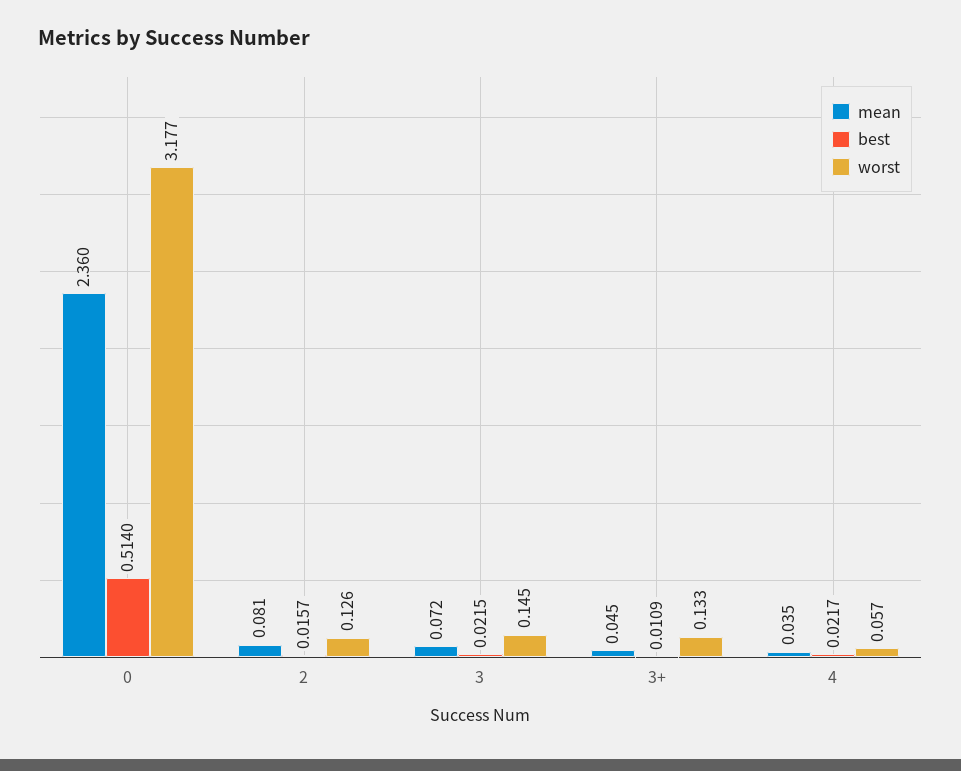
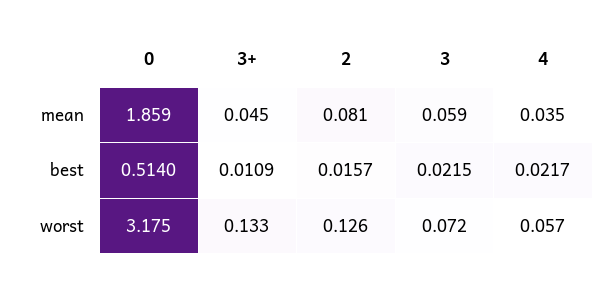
  {
    "mean": {
-     "0": 2.36,
+     "0": 1.859,
      "2": 0.081,
-     "3": 0.072,
+     "3": 0.059,
      "3+": 0.045,
      "4": 0.035
    },
    "best": {
      "0": 0.514,
      "2": 0.0157,
      "3": 0.0215,
      "3+": 0.0109,
      "4": 0.0217
    },
    "worst": {
-     "0": 3.177,
+     "0": 3.175,
      "2": 0.126,
-     "3": 0.145,
+     "3": 0.072,
      "3+": 0.133,
      "4": 0.057
    }
  }

